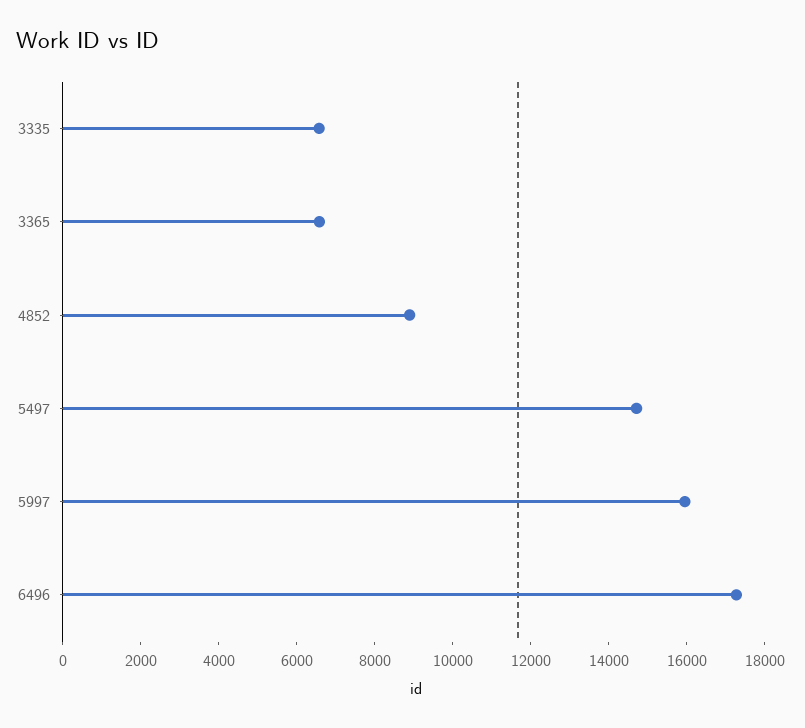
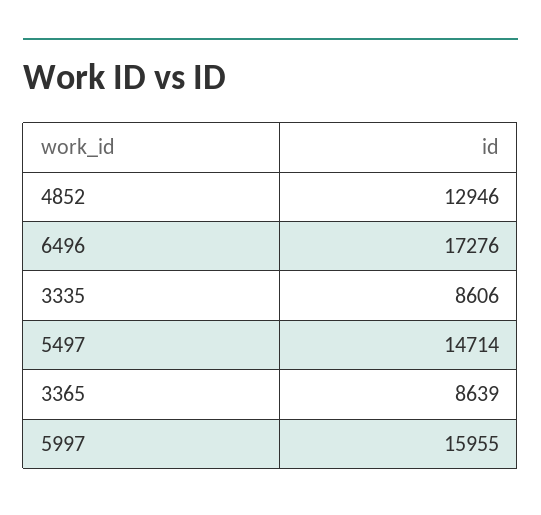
  {
-   "3335": 6500,
+   "3335": 8606,
-   "3365": 6500,
+   "3365": 8639,
-   "4852": 9000,
+   "4852": 12946,
    "5497": 14714,
    "5997": 15955,
    "6496": 17276
  }

